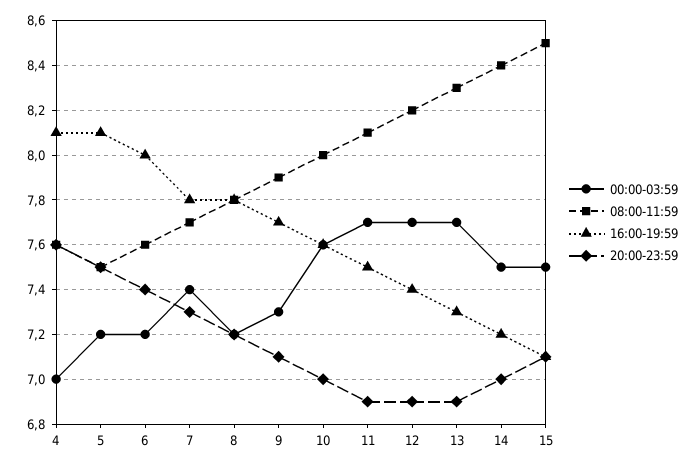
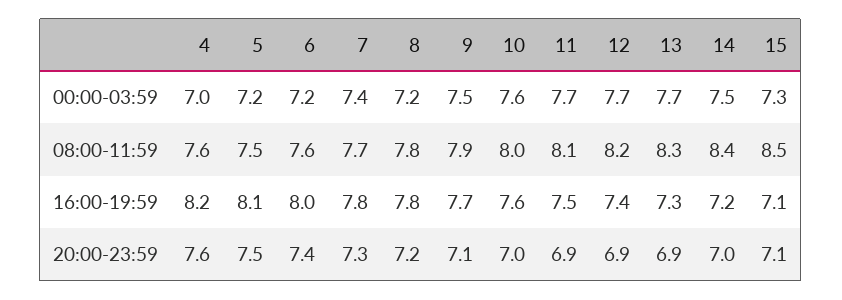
  {
    "00:00-03:59": {
      "4": 7,
      "5": 7.2,
      "6": 7.2,
      "7": 7.4,
      "8": 7.2,
-     "9": 7.3,
+     "9": 7.5,
      "10": 7.6,
      "11": 7.7,
      "12": 7.7,
      "13": 7.7,
      "14": 7.5,
-     "15": 7.5
+     "15": 7.3
    },
    "08:00-11:59": {
      "4": 7.6,
      "5": 7.5,
      "6": 7.6,
      "7": 7.7,
      "8": 7.8,
      "9": 7.9,
      "10": 8,
      "11": 8.1,
      "12": 8.2,
      "13": 8.3,
      "14": 8.4,
      "15": 8.5
    },
    "16:00-19:59": {
-     "4": 8.1,
+     "4": 8.2,
      "5": 8.1,
      "6": 8,
      "7": 7.8,
      "8": 7.8,
      "9": 7.7,
      "10": 7.6,
      "11": 7.5,
      "12": 7.4,
      "13": 7.3,
      "14": 7.2,
      "15": 7.1
    },
    "20:00-23:59": {
      "4": 7.6,
      "5": 7.5,
      "6": 7.4,
      "7": 7.3,
      "8": 7.2,
      "9": 7.1,
      "10": 7,
      "11": 6.9,
      "12": 6.9,
      "13": 6.9,
      "14": 7,
      "15": 7.1
    }
  }

